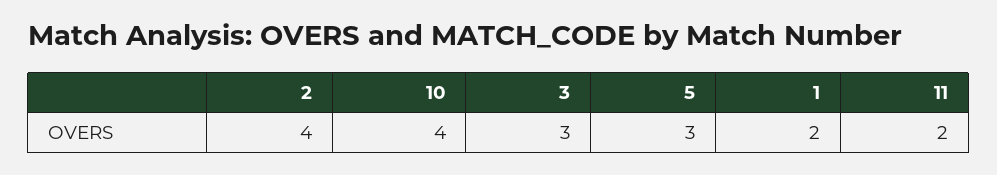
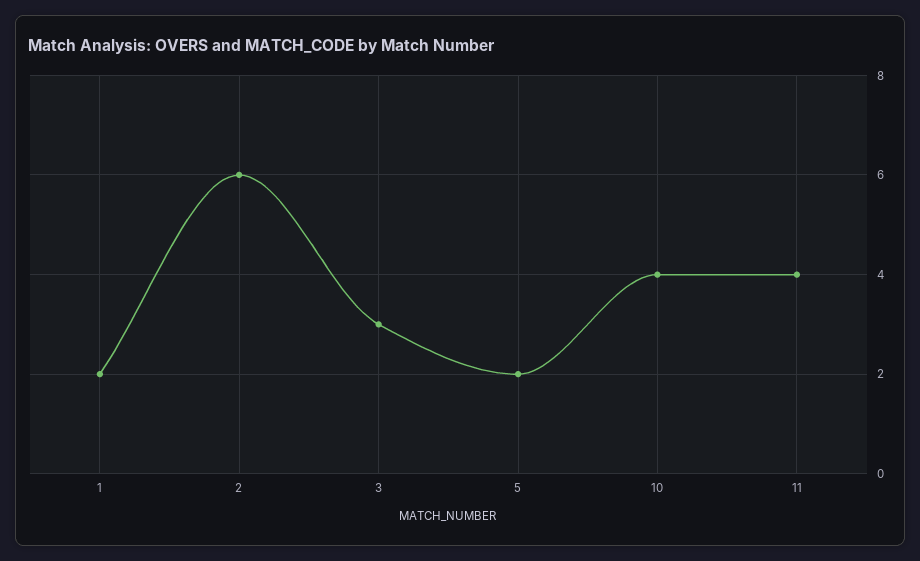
  {
-   "2": 4,
+   "2": 6,
    "10": 4,
    "3": 3,
-   "5": 3,
+   "5": 2,
    "1": 2,
-   "11": 2
+   "11": 4
  }

